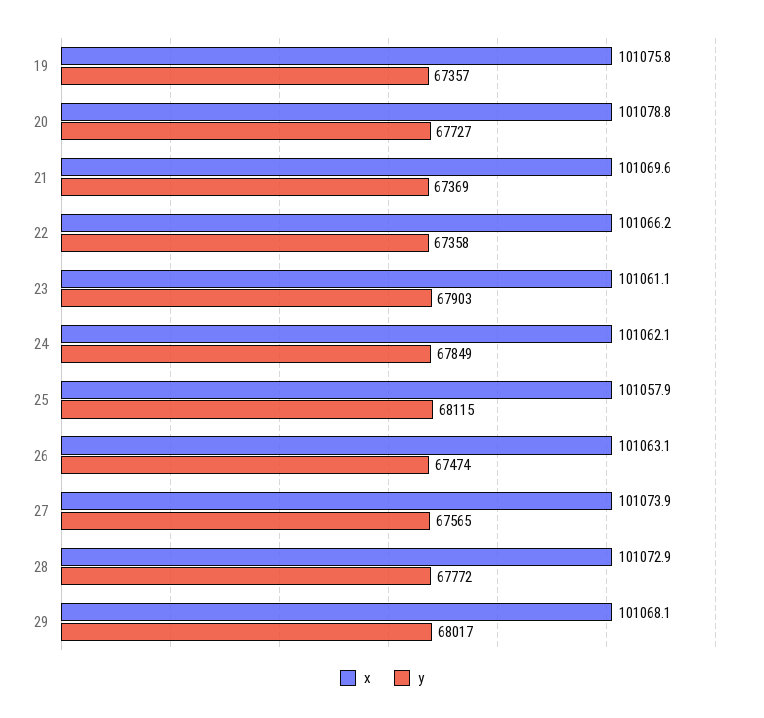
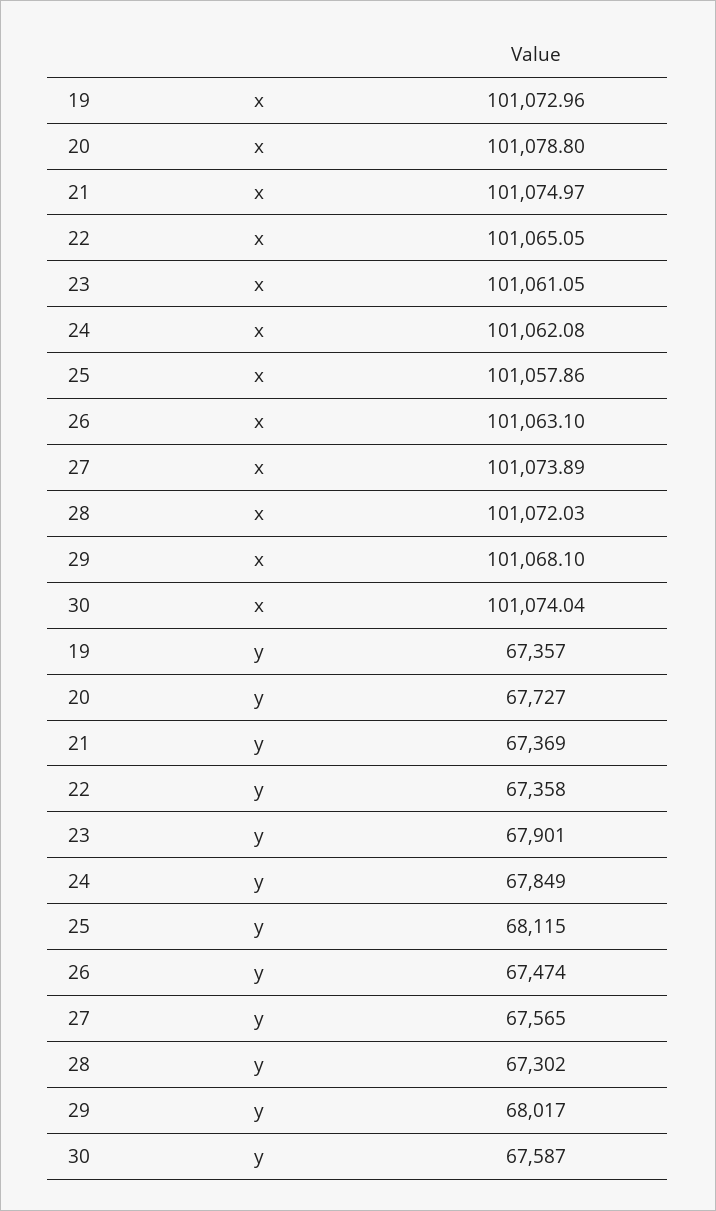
  {
    "x": {
-     "19": 101075.8,
+     "19": 101072.96,
      "20": 101078.8,
-     "21": 101069.6,
+     "21": 101074.97,
-     "22": 101066.2,
+     "22": 101065.05,
      "23": 101061.05,
      "24": 101062.08,
      "25": 101057.86,
      "26": 101063.1,
      "27": 101073.89,
-     "28": 101072.9,
+     "28": 101072.03,
-     "29": 101068.1
+     "29": 101068.1,
+     "30": 101074.04
    },
    "y": {
      "19": 67357,
      "20": 67727,
      "21": 67369,
      "22": 67358,
-     "23": 67903,
+     "23": 67901,
      "24": 67849,
      "25": 68115,
      "26": 67474,
      "27": 67565,
-     "28": 67772,
+     "28": 67302,
-     "29": 68017
+     "29": 68017,
+     "30": 67587
    }
  }

